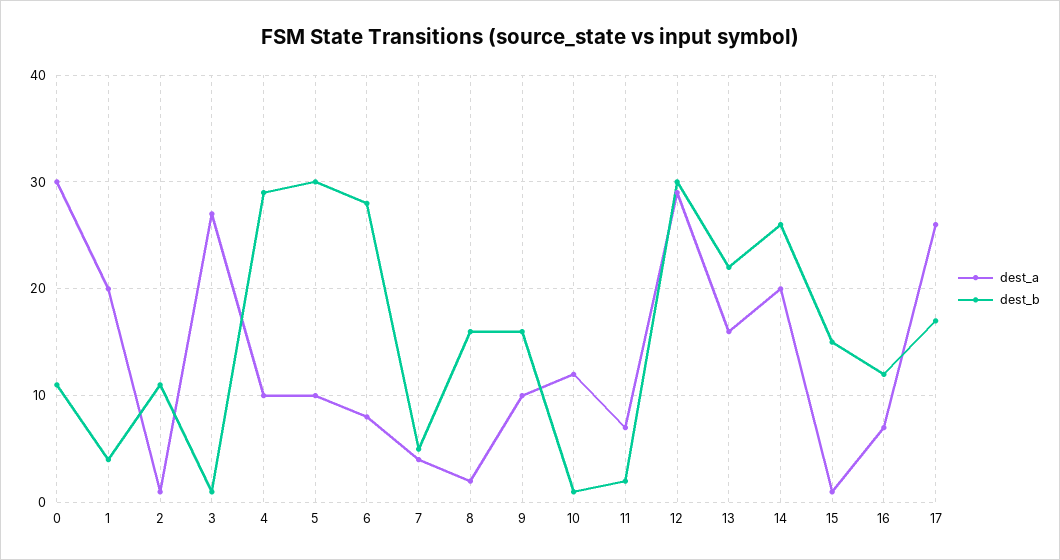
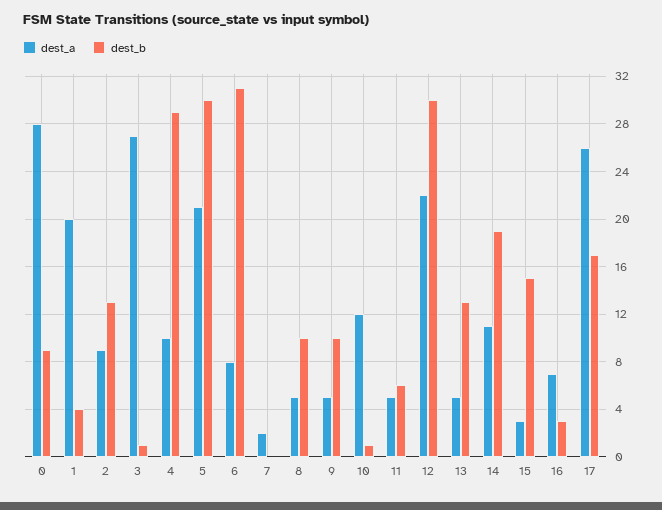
  {
    "dest_a": {
-     "0": 30,
+     "0": 28,
      "1": 20,
-     "2": 1,
+     "2": 9,
      "3": 27,
      "4": 10,
-     "5": 10,
+     "5": 21,
      "6": 8,
-     "7": 4,
+     "7": 2,
-     "8": 2,
+     "8": 5,
-     "9": 10,
+     "9": 5,
      "10": 12,
-     "11": 7,
+     "11": 5,
-     "12": 29,
+     "12": 22,
-     "13": 16,
+     "13": 5,
-     "14": 20,
+     "14": 11,
-     "15": 1,
+     "15": 3,
      "16": 7,
      "17": 26
    },
    "dest_b": {
-     "0": 11,
+     "0": 9,
      "1": 4,
-     "2": 11,
+     "2": 13,
      "3": 1,
      "4": 29,
      "5": 30,
-     "6": 28,
+     "6": 31,
-     "7": 5,
+     "7": 0,
-     "8": 16,
+     "8": 10,
-     "9": 16,
+     "9": 10,
      "10": 1,
-     "11": 2,
+     "11": 6,
      "12": 30,
-     "13": 22,
+     "13": 13,
-     "14": 26,
+     "14": 19,
      "15": 15,
-     "16": 12,
+     "16": 3,
      "17": 17
    }
  }

